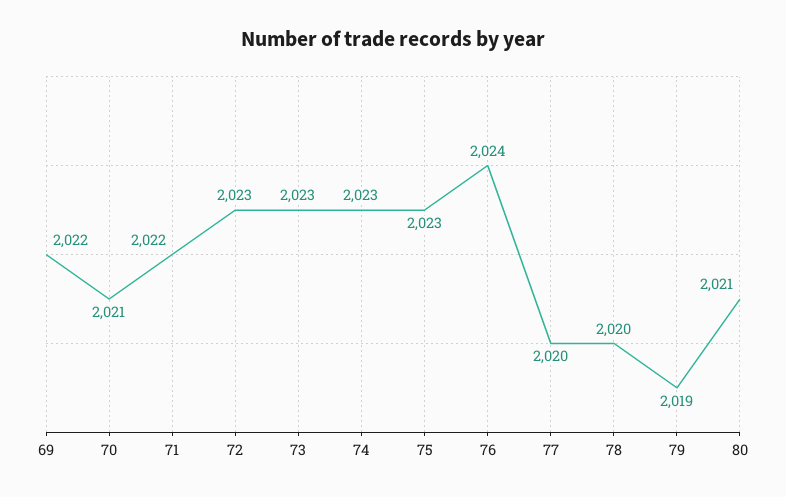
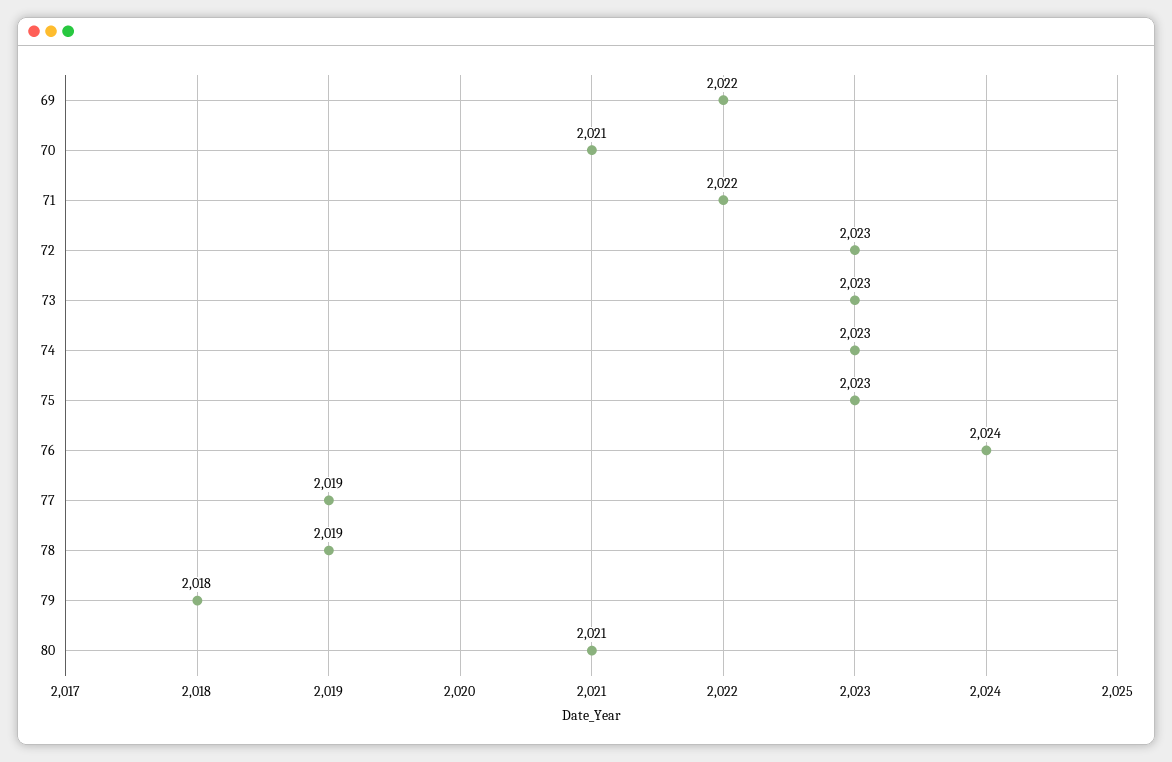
  {
    "69": 2022,
    "70": 2021,
    "71": 2022,
    "72": 2023,
    "73": 2023,
    "74": 2023,
    "75": 2023,
    "76": 2024,
-   "77": 2020,
+   "77": 2019,
-   "78": 2020,
+   "78": 2019,
-   "79": 2019,
+   "79": 2018,
    "80": 2021
  }

